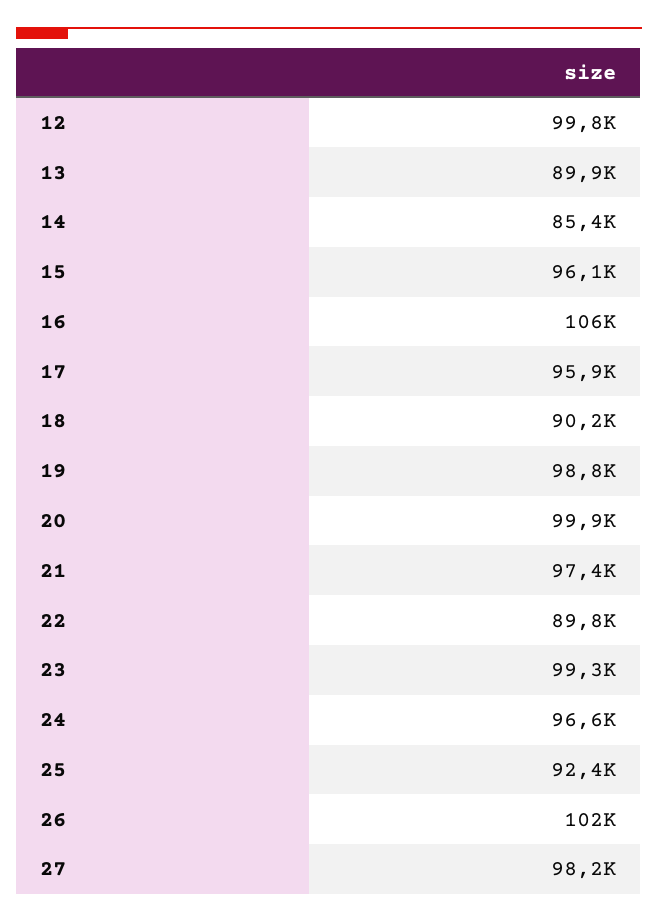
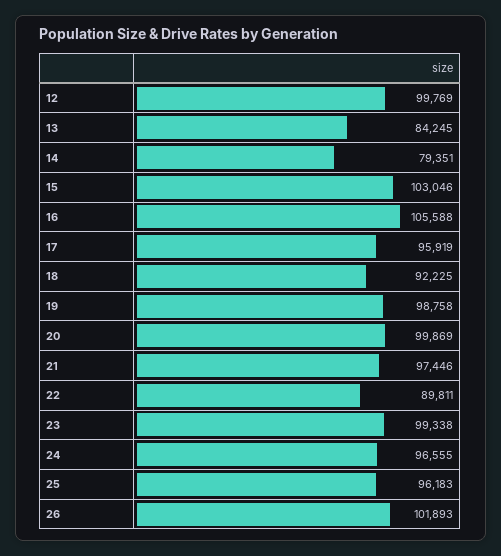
  {
    "12": 99769,
-   "13": 89900,
+   "13": 84245,
-   "14": 85400,
+   "14": 79351,
-   "15": 96100,
+   "15": 103046,
    "16": 105588,
    "17": 95919,
-   "18": 90200,
+   "18": 92225,
    "19": 98758,
    "20": 99869,
    "21": 97446,
    "22": 89811,
    "23": 99338,
    "24": 96555,
-   "25": 92400,
+   "25": 96183,
-   "26": 101893,
+   "26": 101893
-   "27": 98200
  }

